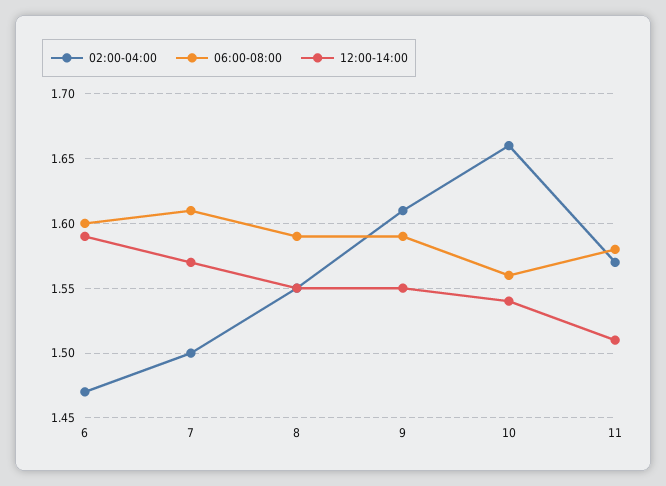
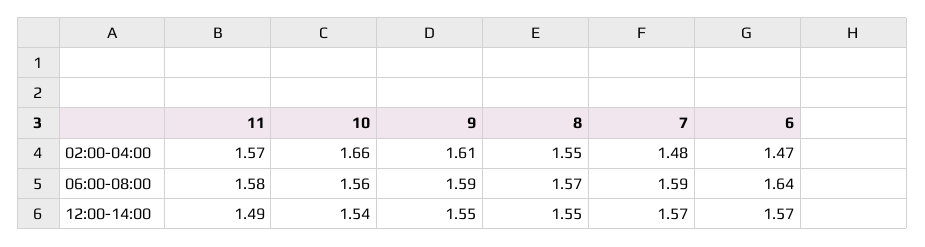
  {
    "02:00-04:00": {
      "6": 1.47,
-     "7": 1.5,
+     "7": 1.48,
      "8": 1.55,
      "9": 1.61,
      "10": 1.66,
      "11": 1.57
    },
    "06:00-08:00": {
-     "6": 1.6,
+     "6": 1.64,
-     "7": 1.61,
+     "7": 1.59,
-     "8": 1.59,
+     "8": 1.57,
      "9": 1.59,
      "10": 1.56,
      "11": 1.58
    },
    "12:00-14:00": {
-     "6": 1.59,
+     "6": 1.57,
      "7": 1.57,
      "8": 1.55,
      "9": 1.55,
      "10": 1.54,
-     "11": 1.51
+     "11": 1.49
    }
  }

